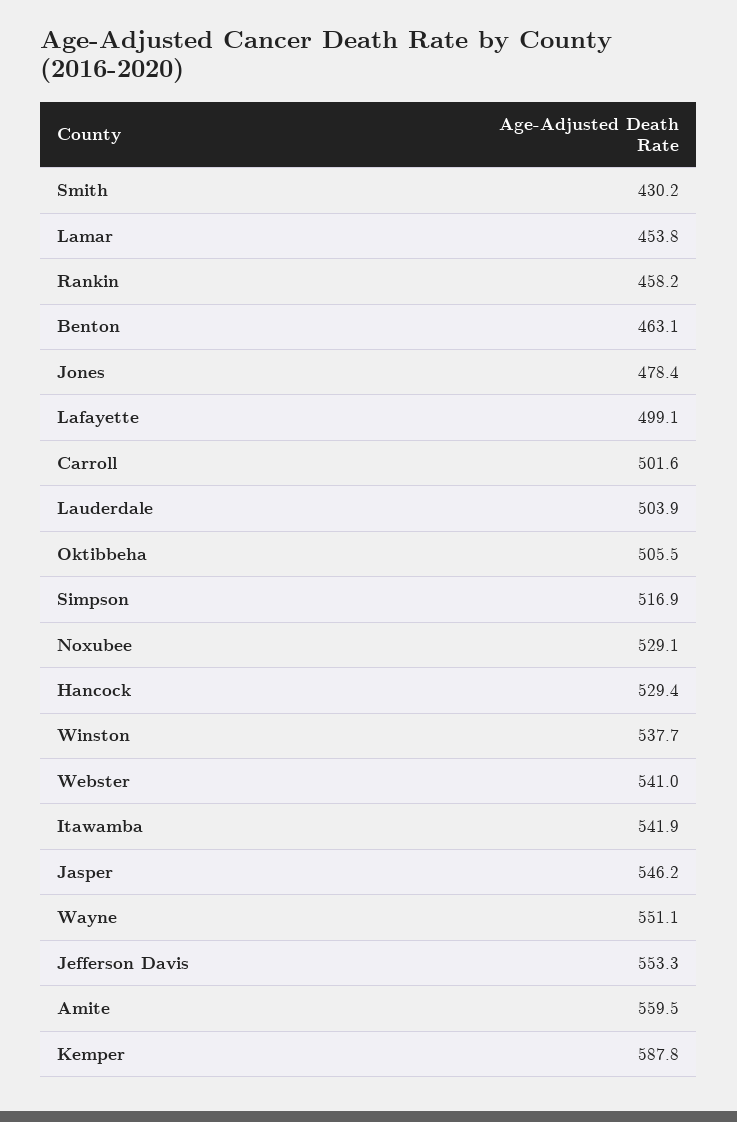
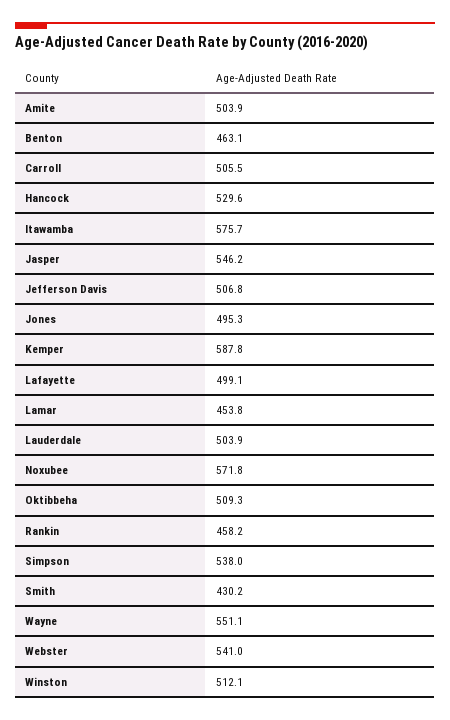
  {
    "Smith": 430.2,
    "Lamar": 453.8,
    "Rankin": 458.2,
    "Benton": 463.1,
-   "Jones": 478.4,
+   "Jones": 495.3,
    "Lafayette": 499.1,
-   "Carroll": 501.6,
+   "Carroll": 505.5,
    "Lauderdale": 503.9,
-   "Oktibbeha": 505.5,
+   "Oktibbeha": 509.3,
-   "Simpson": 516.9,
+   "Simpson": 538,
-   "Noxubee": 529.1,
+   "Noxubee": 571.8,
-   "Hancock": 529.4,
+   "Hancock": 529.6,
-   "Winston": 537.7,
+   "Winston": 512.1,
    "Webster": 541,
-   "Itawamba": 541.9,
+   "Itawamba": 575.7,
    "Jasper": 546.2,
    "Wayne": 551.1,
-   "Jefferson Davis": 553.3,
+   "Jefferson Davis": 506.8,
-   "Amite": 559.5,
+   "Amite": 503.9,
    "Kemper": 587.8
  }

